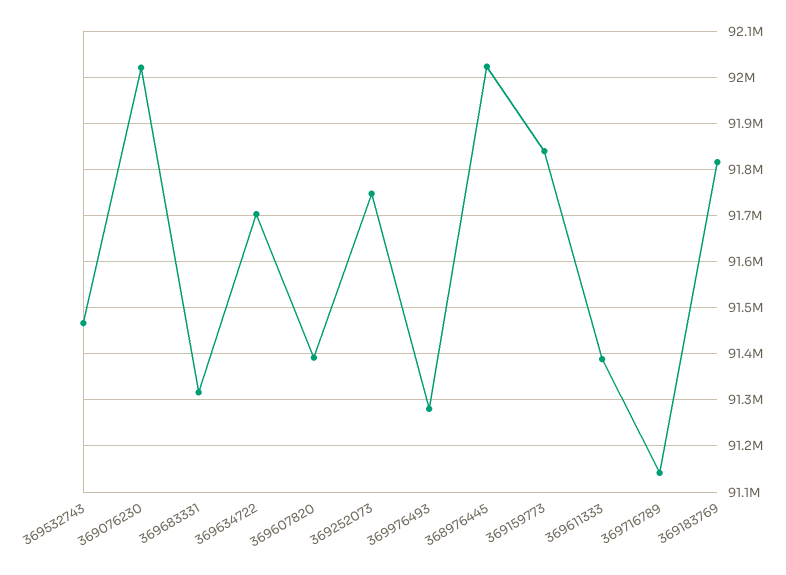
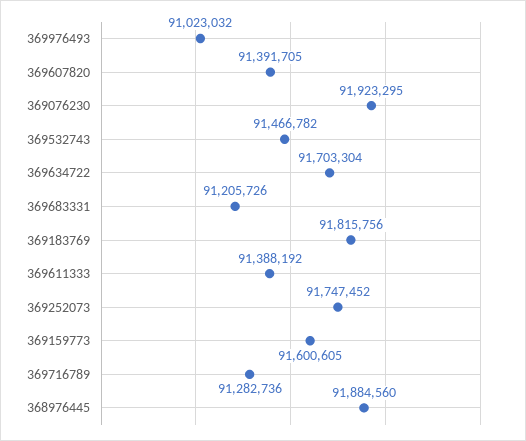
  {
    "369532743": 91466782,
-   "369076230": 92020000,
+   "369076230": 91923295,
-   "369683331": 91320000,
+   "369683331": 91205726,
    "369634722": 91703304,
    "369607820": 91391705,
    "369252073": 91747452,
-   "369976493": 91280000,
+   "369976493": 91023032,
-   "368976445": 92020000,
+   "368976445": 91884560,
-   "369159773": 91840000,
+   "369159773": 91600605,
    "369611333": 91388192,
-   "369716789": 91140000,
+   "369716789": 91282736,
    "369183769": 91815756
  }

